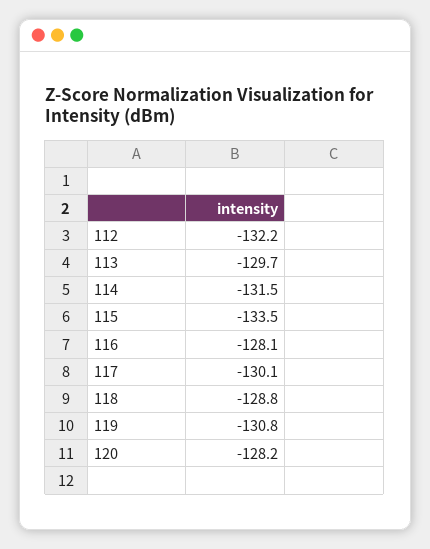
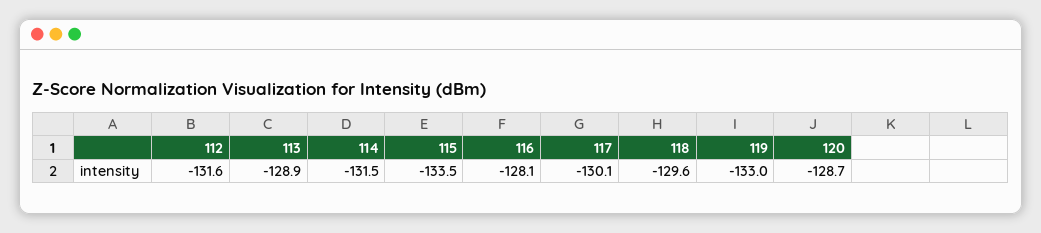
  {
-   "112": -132.2,
+   "112": -131.6,
-   "113": -129.7,
+   "113": -128.9,
    "114": -131.5,
    "115": -133.5,
    "116": -128.1,
    "117": -130.1,
-   "118": -128.8,
+   "118": -129.6,
-   "119": -130.8,
+   "119": -133,
-   "120": -128.2
+   "120": -128.7
  }

